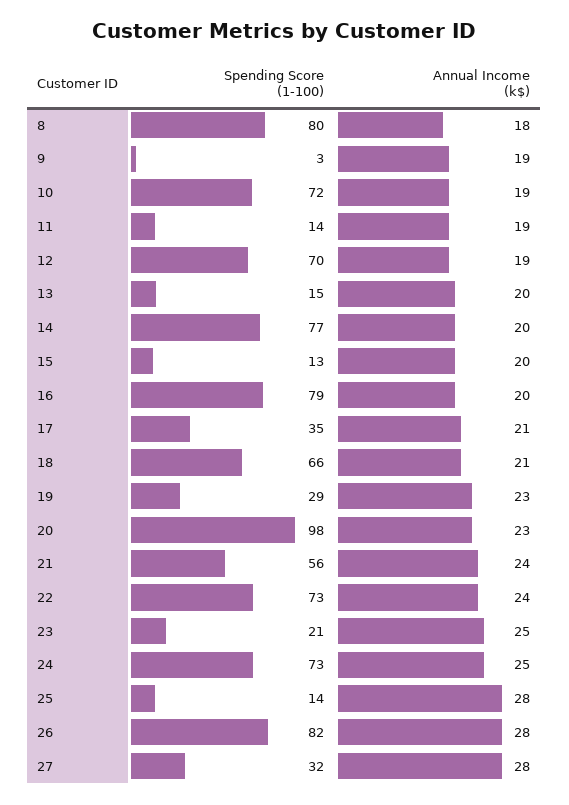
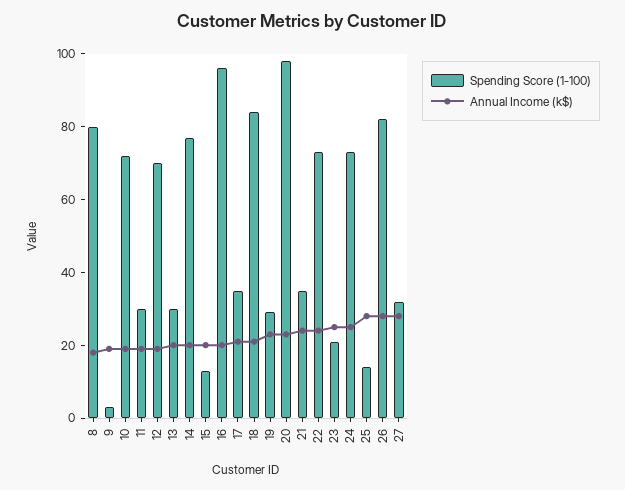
  {
    "Spending Score (1-100)": {
      "8": 80,
      "9": 3,
      "10": 72,
-     "11": 14,
+     "11": 30,
      "12": 70,
-     "13": 15,
+     "13": 30,
      "14": 77,
      "15": 13,
-     "16": 79,
+     "16": 95,
      "17": 35,
-     "18": 66,
+     "18": 85,
      "19": 29,
      "20": 98,
-     "21": 56,
+     "21": 35,
      "22": 73,
      "23": 21,
      "24": 73,
      "25": 14,
      "26": 82,
      "27": 32
    },
    "Annual Income (k$)": {
      "8": 18,
      "9": 19,
      "10": 19,
      "11": 19,
      "12": 19,
      "13": 20,
      "14": 20,
      "15": 20,
      "16": 20,
      "17": 21,
      "18": 21,
      "19": 23,
      "20": 23,
      "21": 24,
      "22": 24,
      "23": 25,
      "24": 25,
      "25": 28,
      "26": 28,
      "27": 28
    }
  }

